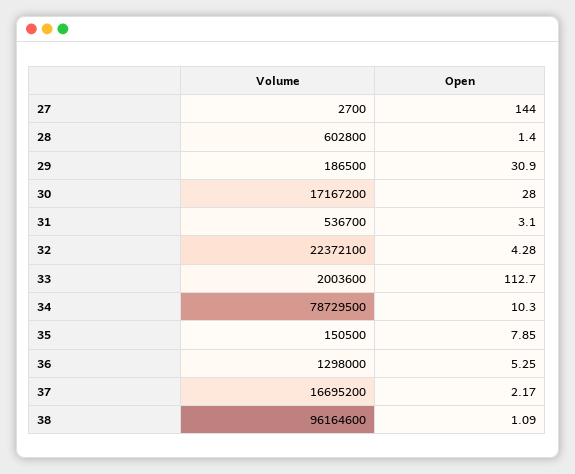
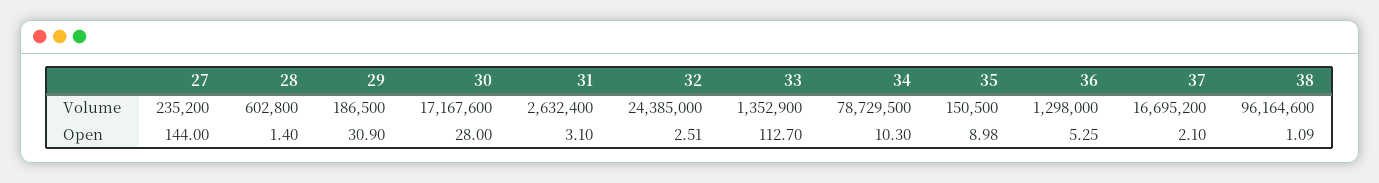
  {
    "Volume": {
-     "27": 2700,
+     "27": 235200,
      "28": 602800,
      "29": 186500,
-     "30": 17167200,
+     "30": 17167600,
-     "31": 536700,
+     "31": 2632400,
-     "32": 22372100,
+     "32": 24385000,
-     "33": 2003600,
+     "33": 1352900,
      "34": 78729500,
      "35": 150500,
      "36": 1298000,
      "37": 16695200,
      "38": 96164600
    },
    "Open": {
      "27": 144,
      "28": 1.4,
      "29": 30.9,
      "30": 28,
      "31": 3.1,
-     "32": 4.28,
+     "32": 2.51,
      "33": 112.7,
      "34": 10.3,
-     "35": 7.85,
+     "35": 8.98,
      "36": 5.25,
-     "37": 2.17,
+     "37": 2.1,
      "38": 1.09
    }
  }

